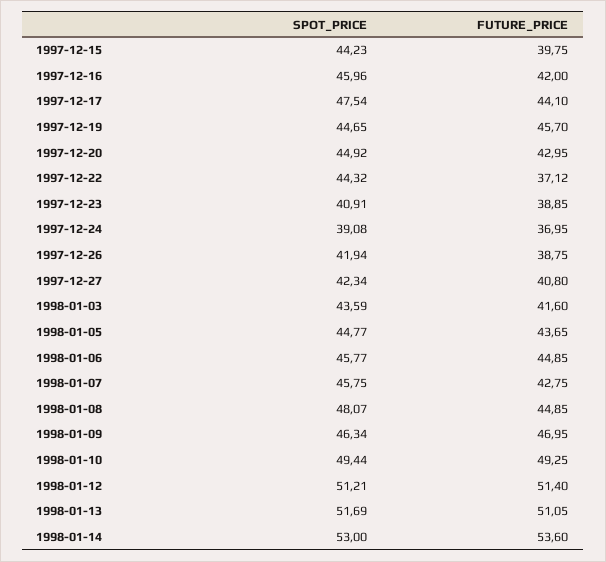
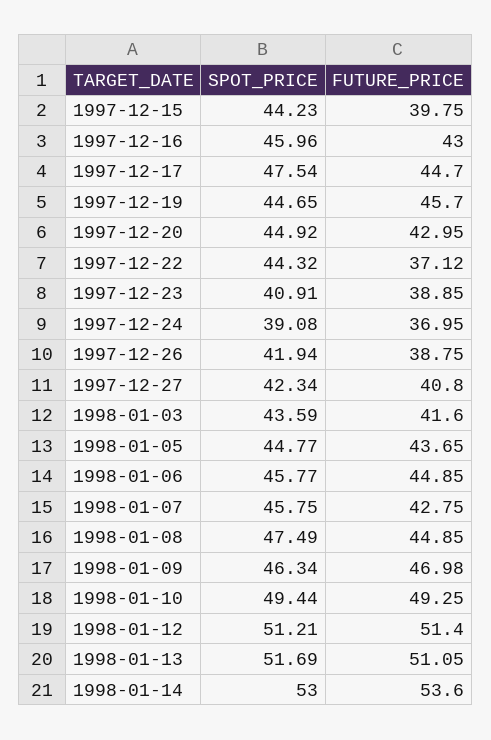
  {
    "SPOT_PRICE": {
      "1997-12-15": 44.23,
      "1997-12-16": 45.96,
      "1997-12-17": 47.54,
      "1997-12-19": 44.65,
      "1997-12-20": 44.92,
      "1997-12-22": 44.32,
      "1997-12-23": 40.91,
      "1997-12-24": 39.08,
      "1997-12-26": 41.94,
      "1997-12-27": 42.34,
      "1998-01-03": 43.59,
      "1998-01-05": 44.77,
      "1998-01-06": 45.77,
      "1998-01-07": 45.75,
-     "1998-01-08": 48.07,
+     "1998-01-08": 47.49,
      "1998-01-09": 46.34,
      "1998-01-10": 49.44,
      "1998-01-12": 51.21,
      "1998-01-13": 51.69,
      "1998-01-14": 53
    },
    "FUTURE_PRICE": {
      "1997-12-15": 39.75,
-     "1997-12-16": 42,
+     "1997-12-16": 43,
-     "1997-12-17": 44.1,
+     "1997-12-17": 44.7,
      "1997-12-19": 45.7,
      "1997-12-20": 42.95,
      "1997-12-22": 37.12,
      "1997-12-23": 38.85,
      "1997-12-24": 36.95,
      "1997-12-26": 38.75,
      "1997-12-27": 40.8,
      "1998-01-03": 41.6,
      "1998-01-05": 43.65,
      "1998-01-06": 44.85,
      "1998-01-07": 42.75,
      "1998-01-08": 44.85,
-     "1998-01-09": 46.95,
+     "1998-01-09": 46.98,
      "1998-01-10": 49.25,
      "1998-01-12": 51.4,
      "1998-01-13": 51.05,
      "1998-01-14": 53.6
    }
  }

